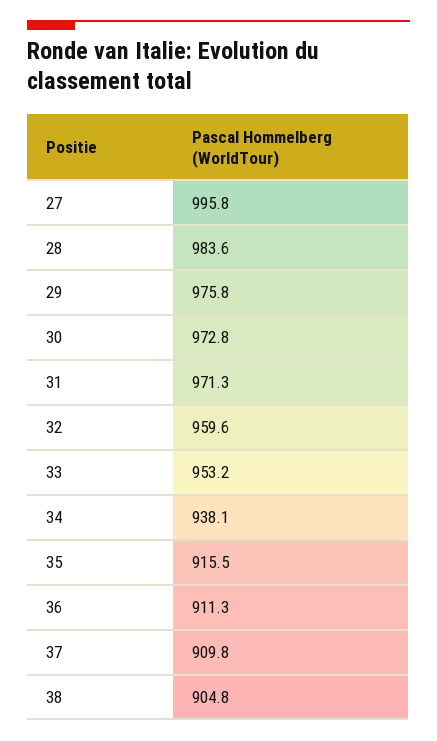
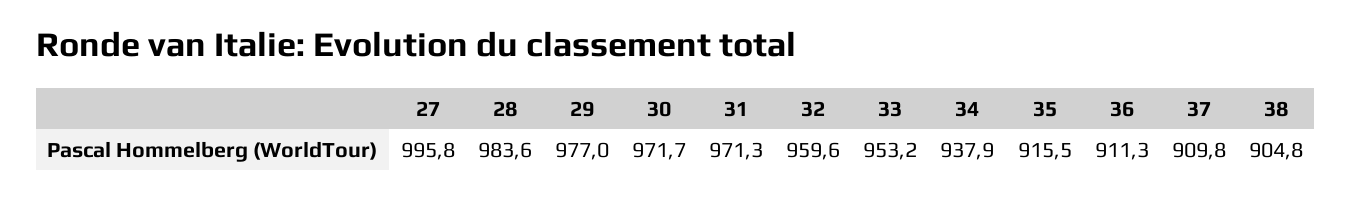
  {
    "27": 995.8,
    "28": 983.6,
-   "29": 975.8,
+   "29": 977,
-   "30": 972.8,
+   "30": 971.7,
    "31": 971.3,
    "32": 959.6,
    "33": 953.2,
-   "34": 938.1,
+   "34": 937.9,
    "35": 915.5,
    "36": 911.3,
    "37": 909.8,
    "38": 904.8
  }

